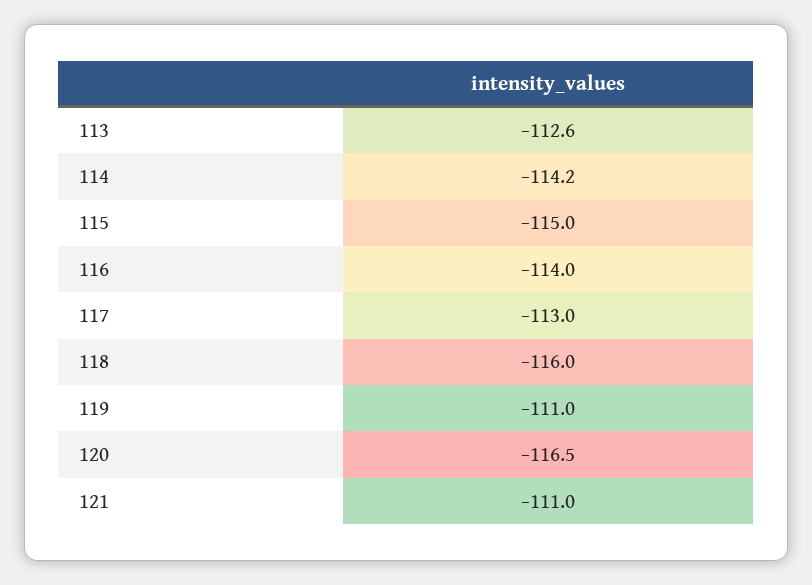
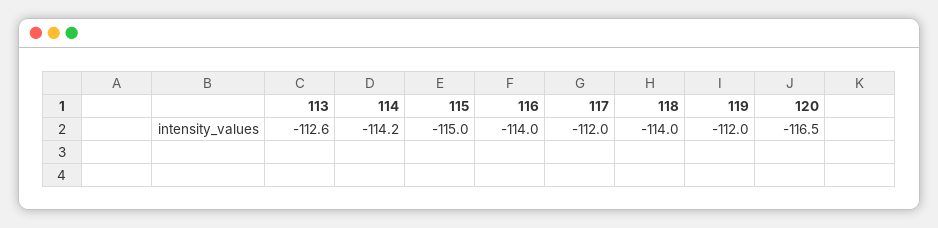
  {
    "113": -112.6,
    "114": -114.2,
    "115": -115,
    "116": -114,
-   "117": -113,
+   "117": -112,
-   "118": -116,
+   "118": -114,
-   "119": -111,
+   "119": -112,
-   "120": -116.5,
+   "120": -116.5
-   "121": -111
  }

